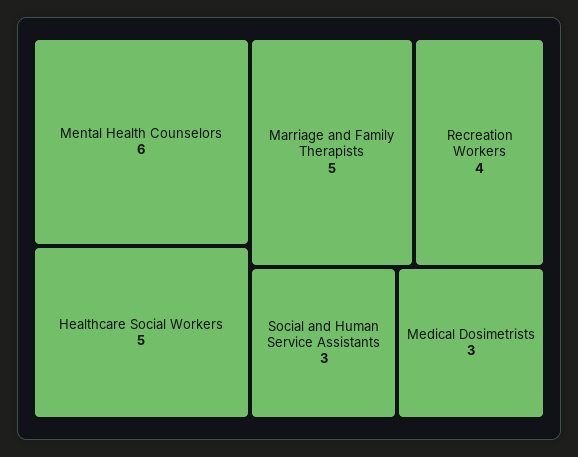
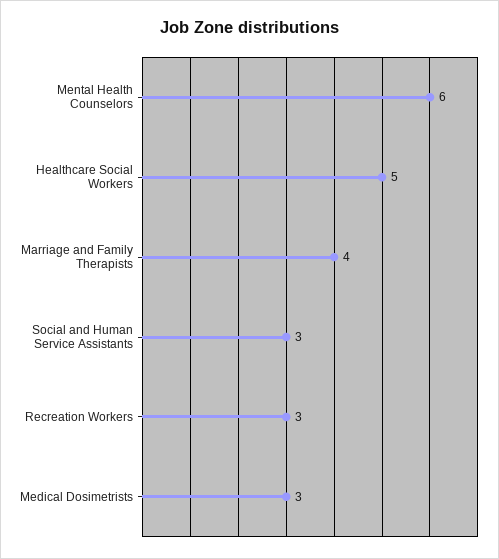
  {
    "Mental Health Counselors": 6,
    "Healthcare Social Workers": 5,
-   "Marriage and Family Therapists": 5,
+   "Marriage and Family Therapists": 4,
-   "Recreation Workers": 4,
+   "Recreation Workers": 3,
    "Social and Human Service Assistants": 3,
    "Medical Dosimetrists": 3
  }

